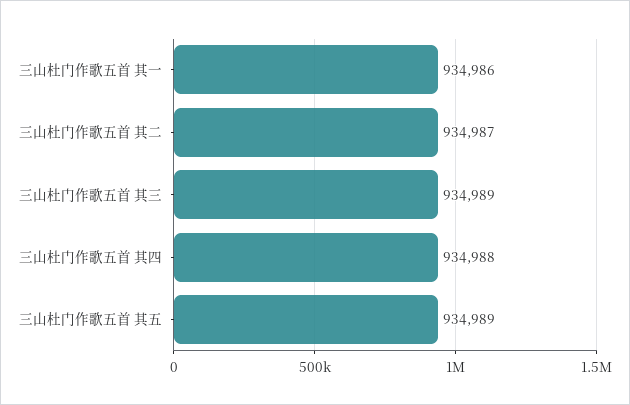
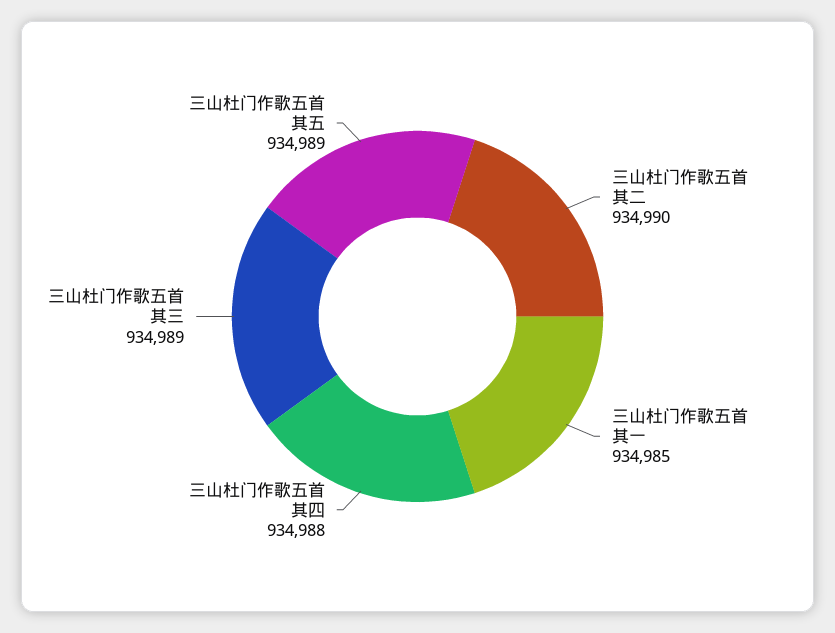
  {
-   "三山杜门作歌五首 其一": 934986,
+   "三山杜门作歌五首 其一": 934985,
-   "三山杜门作歌五首 其二": 934987,
+   "三山杜门作歌五首 其二": 934990,
    "三山杜门作歌五首 其三": 934989,
    "三山杜门作歌五首 其四": 934988,
    "三山杜门作歌五首 其五": 934989
  }

